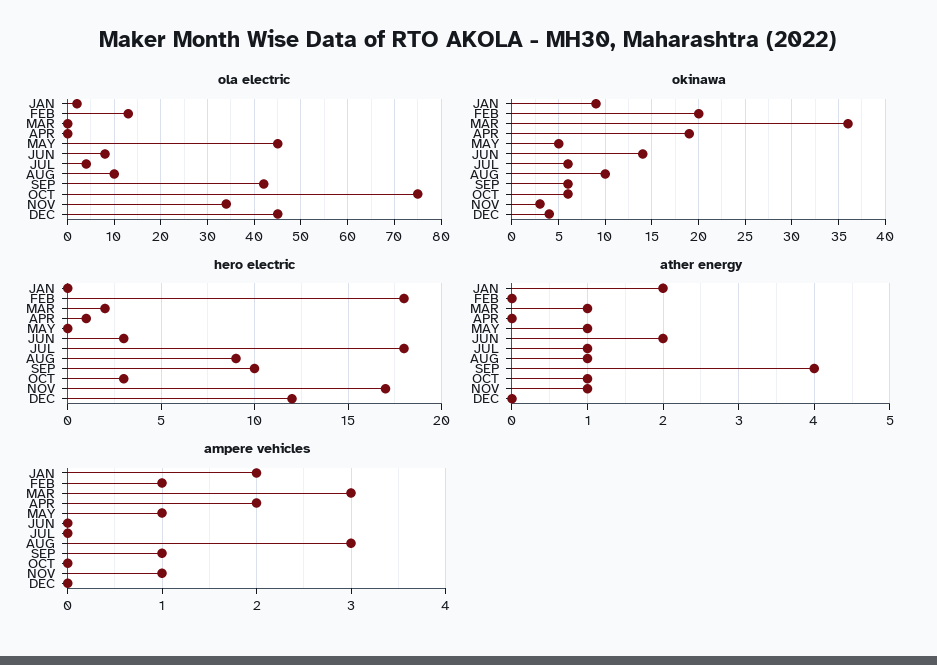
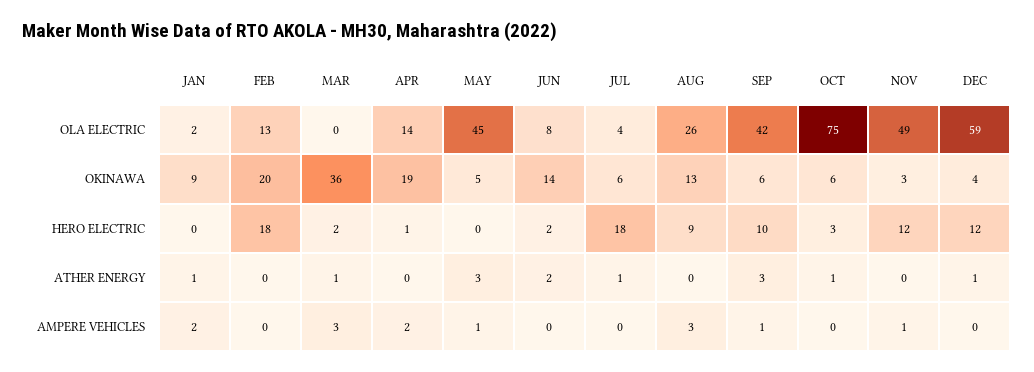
  {
    "ola electric": {
      "JAN": 2,
      "FEB": 13,
      "MAR": 0,
-     "APR": 0,
+     "APR": 14,
      "MAY": 45,
      "JUN": 8,
      "JUL": 4,
-     "AUG": 10,
+     "AUG": 26,
      "SEP": 42,
      "OCT": 75,
-     "NOV": 35,
+     "NOV": 49,
-     "DEC": 45
+     "DEC": 59
    },
    "okinawa": {
      "JAN": 9,
      "FEB": 20,
      "MAR": 36,
      "APR": 19,
      "MAY": 5,
      "JUN": 14,
      "JUL": 6,
-     "AUG": 10,
+     "AUG": 13,
      "SEP": 6,
      "OCT": 6,
      "NOV": 3,
      "DEC": 4
    },
    "hero electric": {
      "JAN": 0,
      "FEB": 18,
      "MAR": 2,
      "APR": 1,
      "MAY": 0,
-     "JUN": 3,
+     "JUN": 2,
      "JUL": 18,
      "AUG": 9,
      "SEP": 10,
      "OCT": 3,
-     "NOV": 17,
+     "NOV": 12,
      "DEC": 12
    },
    "ather energy": {
-     "JAN": 2,
+     "JAN": 1,
      "FEB": 0,
      "MAR": 1,
      "APR": 0,
-     "MAY": 1,
+     "MAY": 3,
      "JUN": 2,
      "JUL": 1,
-     "AUG": 1,
+     "AUG": 0,
-     "SEP": 4,
+     "SEP": 3,
      "OCT": 1,
-     "NOV": 1,
+     "NOV": 0,
-     "DEC": 0
+     "DEC": 1
    },
    "ampere vehicles": {
      "JAN": 2,
-     "FEB": 1,
+     "FEB": 0,
      "MAR": 3,
      "APR": 2,
      "MAY": 1,
      "JUN": 0,
      "JUL": 0,
      "AUG": 3,
      "SEP": 1,
      "OCT": 0,
      "NOV": 1,
      "DEC": 0
    }
  }

